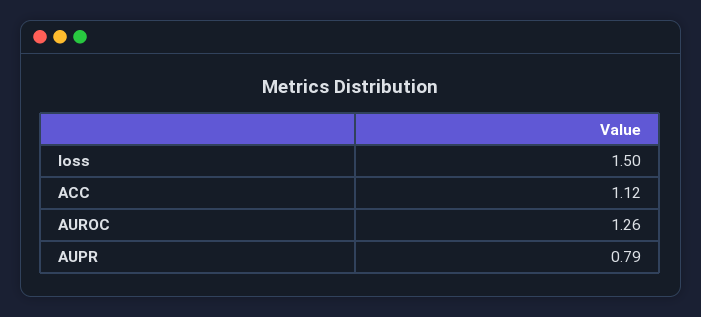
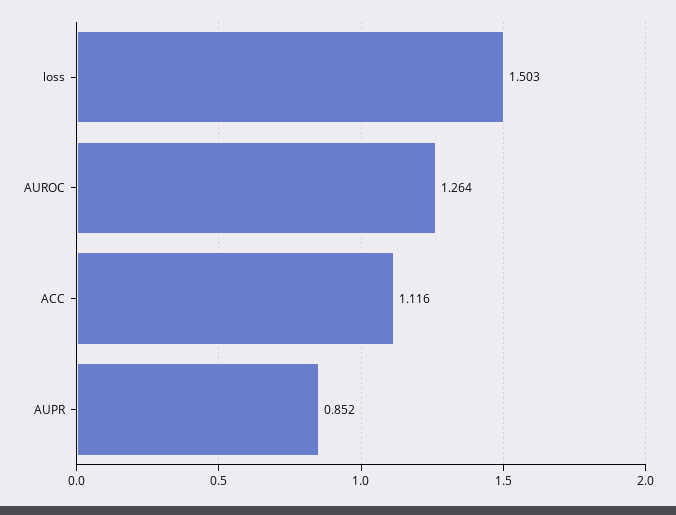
  {
    "loss": 1.503,
    "ACC": 1.116,
    "AUROC": 1.264,
-   "AUPR": 0.79
+   "AUPR": 0.852
  }

